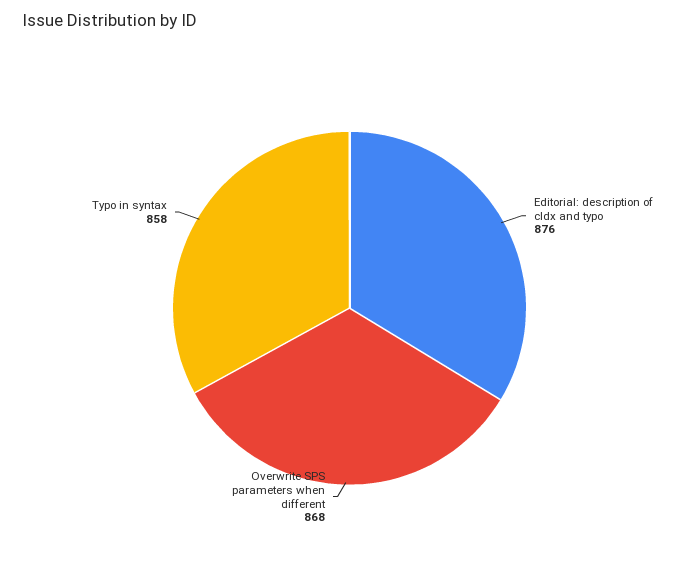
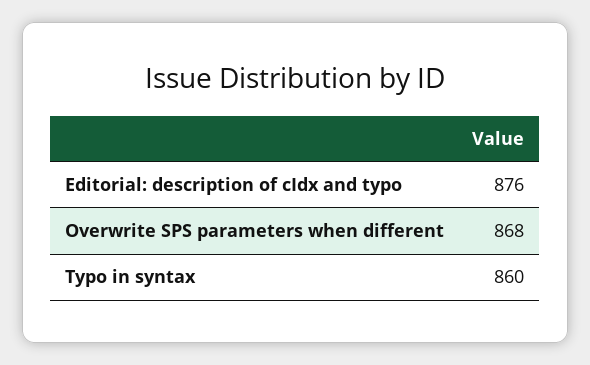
  {
    "Editorial: description of cIdx and typo": 876,
    "Overwrite SPS parameters when different": 868,
-   "Typo in syntax": 858
+   "Typo in syntax": 860
  }

